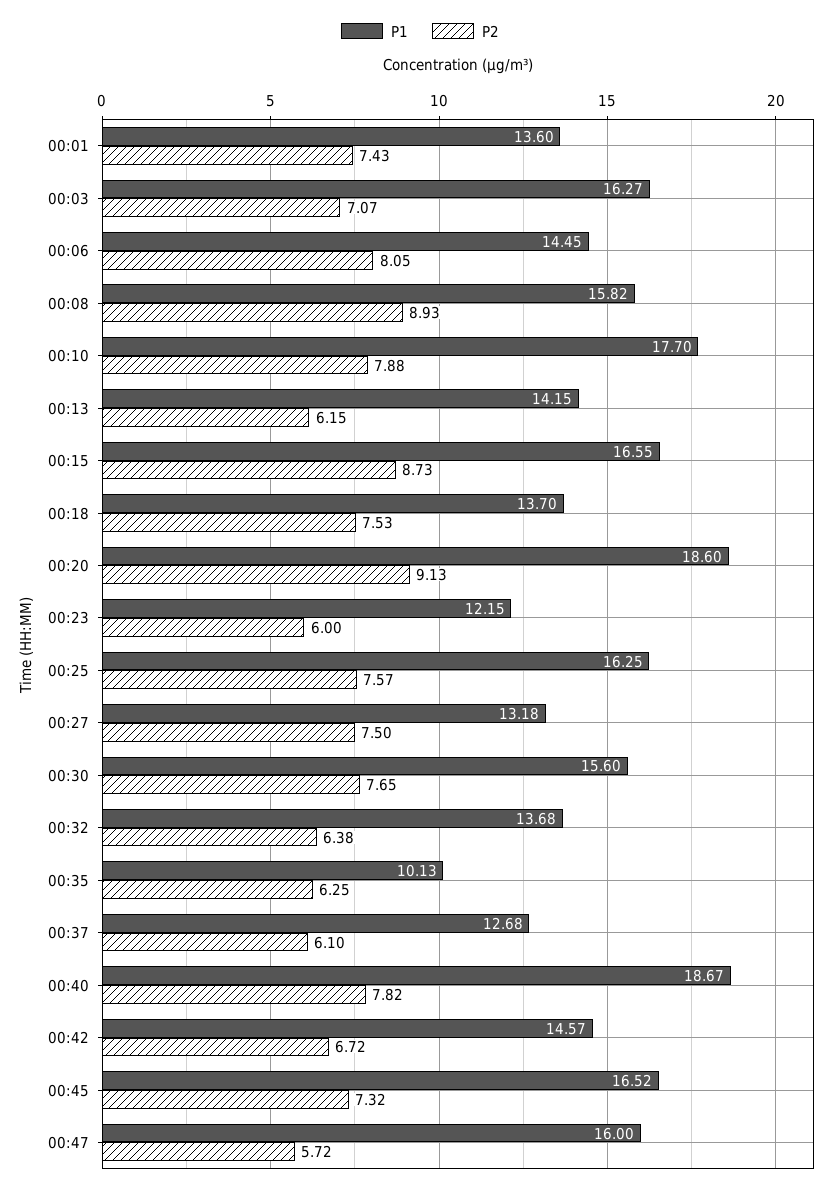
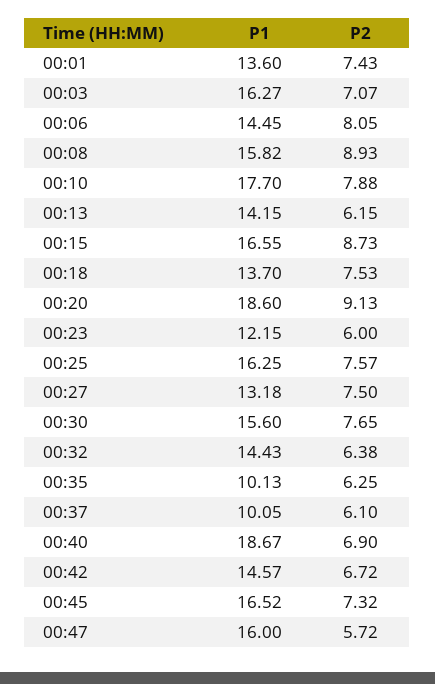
  {
    "P1": {
      "00:01": 13.6,
      "00:03": 16.27,
      "00:06": 14.45,
      "00:08": 15.82,
      "00:10": 17.7,
      "00:13": 14.15,
      "00:15": 16.55,
      "00:18": 13.7,
      "00:20": 18.6,
      "00:23": 12.15,
      "00:25": 16.25,
      "00:27": 13.18,
      "00:30": 15.6,
-     "00:32": 13.68,
+     "00:32": 14.43,
      "00:35": 10.13,
-     "00:37": 12.68,
+     "00:37": 10.05,
      "00:40": 18.67,
      "00:42": 14.57,
      "00:45": 16.52,
      "00:47": 16
    },
    "P2": {
      "00:01": 7.43,
      "00:03": 7.07,
      "00:06": 8.05,
      "00:08": 8.93,
      "00:10": 7.88,
      "00:13": 6.15,
      "00:15": 8.73,
      "00:18": 7.53,
      "00:20": 9.13,
      "00:23": 6,
      "00:25": 7.57,
      "00:27": 7.5,
      "00:30": 7.65,
      "00:32": 6.38,
      "00:35": 6.25,
      "00:37": 6.1,
-     "00:40": 7.82,
+     "00:40": 6.9,
      "00:42": 6.72,
      "00:45": 7.32,
      "00:47": 5.72
    }
  }

